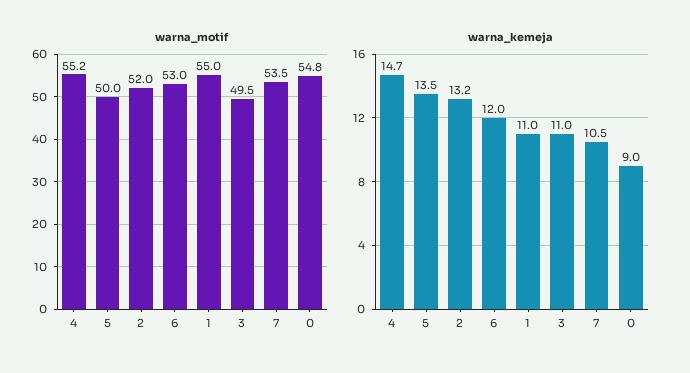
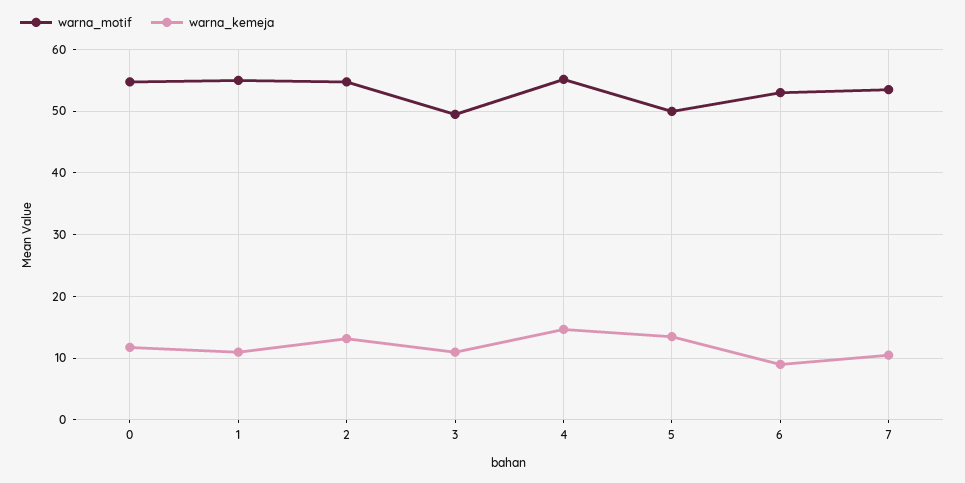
  {
    "warna_motif": {
      "4": 55.2,
      "5": 50,
-     "2": 52,
+     "2": 55,
      "6": 53,
      "1": 55,
      "3": 49.5,
      "7": 53.5,
      "0": 54.8
    },
    "warna_kemeja": {
      "4": 14.7,
      "5": 13.5,
      "2": 13.2,
-     "6": 12,
+     "6": 9,
      "1": 11,
      "3": 11,
      "7": 10.5,
-     "0": 9
+     "0": 12
    }
  }

